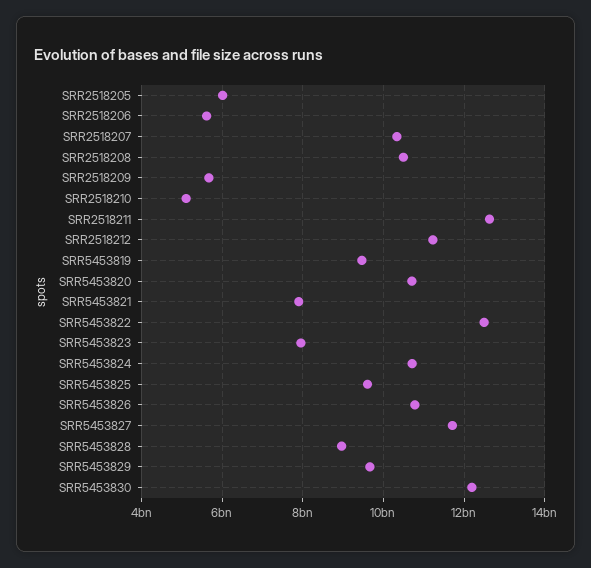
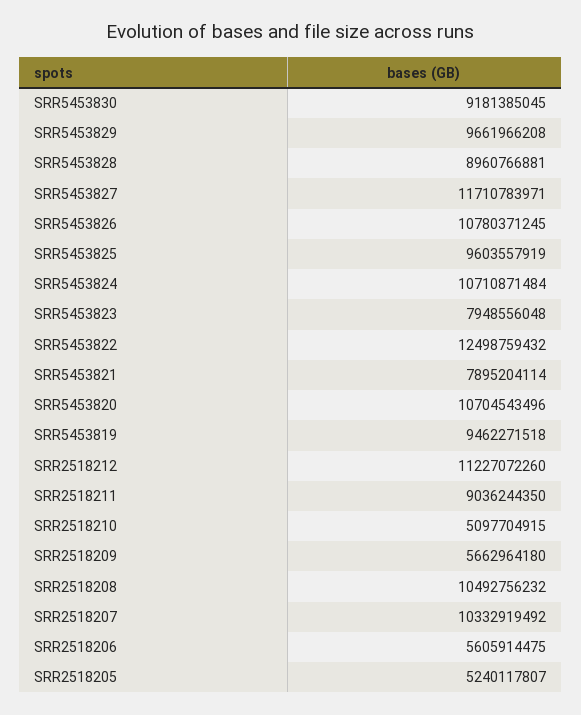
  {
-   "SRR2518205": 6000000000,
+   "SRR2518205": 5240117807,
    "SRR2518206": 5605914475,
    "SRR2518207": 10332919492,
    "SRR2518208": 10492756232,
    "SRR2518209": 5662964180,
    "SRR2518210": 5097704915,
-   "SRR2518211": 12600000000,
+   "SRR2518211": 9036244350,
    "SRR2518212": 11227072260,
    "SRR5453819": 9462271518,
    "SRR5453820": 10704543496,
    "SRR5453821": 7895204114,
    "SRR5453822": 12498759432,
    "SRR5453823": 7948556048,
    "SRR5453824": 10710871484,
    "SRR5453825": 9603557919,
    "SRR5453826": 10780371245,
    "SRR5453827": 11710783971,
    "SRR5453828": 8960766881,
    "SRR5453829": 9661966208,
-   "SRR5453830": 12200000000
+   "SRR5453830": 9181385045
  }

